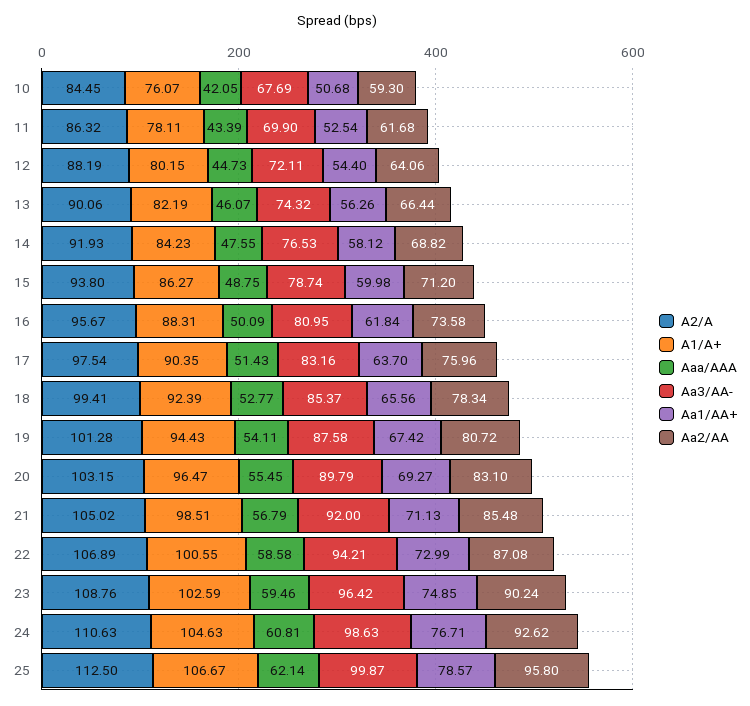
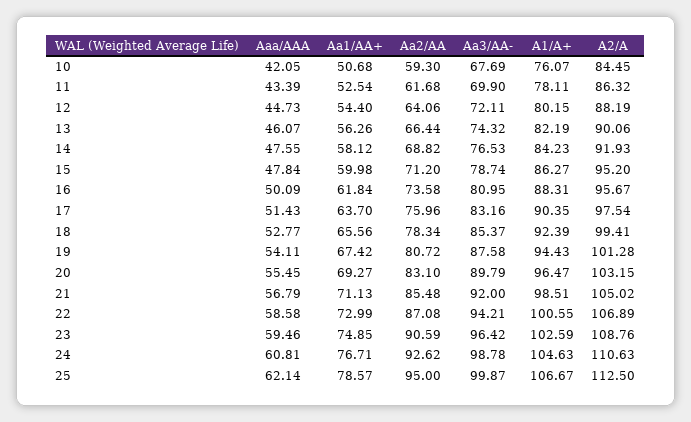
  {
    "A2/A": {
      "10": 84.45,
      "11": 86.32,
      "12": 88.19,
      "13": 90.06,
      "14": 91.93,
-     "15": 93.8,
+     "15": 95.2,
      "16": 95.67,
      "17": 97.54,
      "18": 99.41,
      "19": 101.28,
      "20": 103.15,
      "21": 105.02,
      "22": 106.89,
      "23": 108.76,
      "24": 110.63,
      "25": 112.5
    },
    "A1/A+": {
      "10": 76.07,
      "11": 78.11,
      "12": 80.15,
      "13": 82.19,
      "14": 84.23,
      "15": 86.27,
      "16": 88.31,
      "17": 90.35,
      "18": 92.39,
      "19": 94.43,
      "20": 96.47,
      "21": 98.51,
      "22": 100.55,
      "23": 102.59,
      "24": 104.63,
      "25": 106.67
    },
    "Aaa/AAA": {
      "10": 42.05,
      "11": 43.39,
      "12": 44.73,
      "13": 46.07,
      "14": 47.55,
-     "15": 48.75,
+     "15": 47.84,
      "16": 50.09,
      "17": 51.43,
      "18": 52.77,
      "19": 54.11,
      "20": 55.45,
      "21": 56.79,
      "22": 58.58,
      "23": 59.46,
      "24": 60.81,
      "25": 62.14
    },
    "Aa3/AA-": {
      "10": 67.69,
      "11": 69.9,
      "12": 72.11,
      "13": 74.32,
      "14": 76.53,
      "15": 78.74,
      "16": 80.95,
      "17": 83.16,
      "18": 85.37,
      "19": 87.58,
      "20": 89.79,
      "21": 92,
      "22": 94.21,
      "23": 96.42,
-     "24": 98.63,
+     "24": 98.78,
      "25": 99.87
    },
    "Aa1/AA+": {
      "10": 50.68,
      "11": 52.54,
      "12": 54.4,
      "13": 56.26,
      "14": 58.12,
      "15": 59.98,
      "16": 61.84,
      "17": 63.7,
      "18": 65.56,
      "19": 67.42,
      "20": 69.27,
      "21": 71.13,
      "22": 72.99,
      "23": 74.85,
      "24": 76.71,
      "25": 78.57
    },
    "Aa2/AA": {
      "10": 59.3,
      "11": 61.68,
      "12": 64.06,
      "13": 66.44,
      "14": 68.82,
      "15": 71.2,
      "16": 73.58,
      "17": 75.96,
      "18": 78.34,
      "19": 80.72,
      "20": 83.1,
      "21": 85.48,
      "22": 87.08,
-     "23": 90.24,
+     "23": 90.59,
      "24": 92.62,
-     "25": 95.8
+     "25": 95
    }
  }

